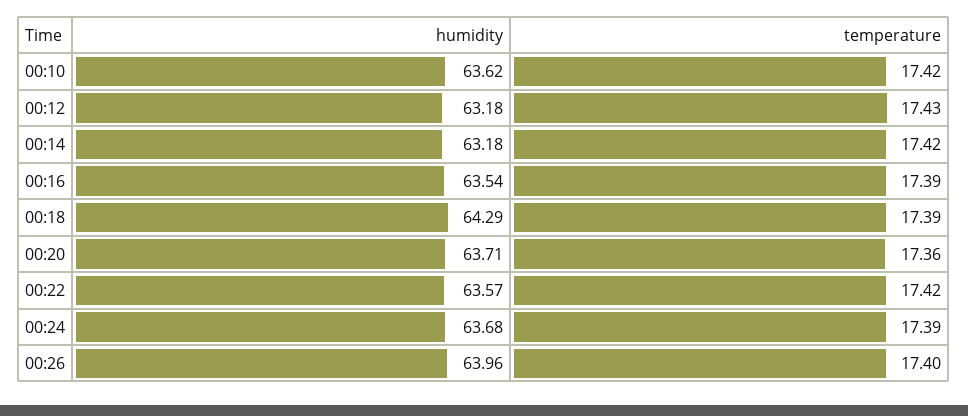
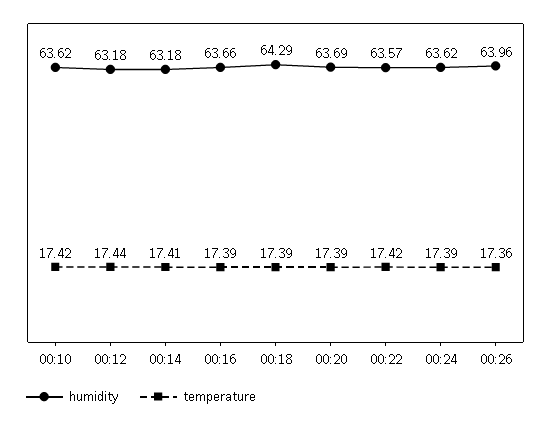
  {
    "humidity": {
      "00:10": 63.62,
      "00:12": 63.18,
      "00:14": 63.18,
-     "00:16": 63.54,
+     "00:16": 63.66,
      "00:18": 64.29,
-     "00:20": 63.71,
+     "00:20": 63.69,
      "00:22": 63.57,
-     "00:24": 63.68,
+     "00:24": 63.62,
      "00:26": 63.96
    },
    "temperature": {
      "00:10": 17.42,
-     "00:12": 17.43,
+     "00:12": 17.44,
-     "00:14": 17.42,
+     "00:14": 17.41,
      "00:16": 17.39,
      "00:18": 17.39,
-     "00:20": 17.36,
+     "00:20": 17.39,
      "00:22": 17.42,
      "00:24": 17.39,
-     "00:26": 17.4
+     "00:26": 17.36
    }
  }

